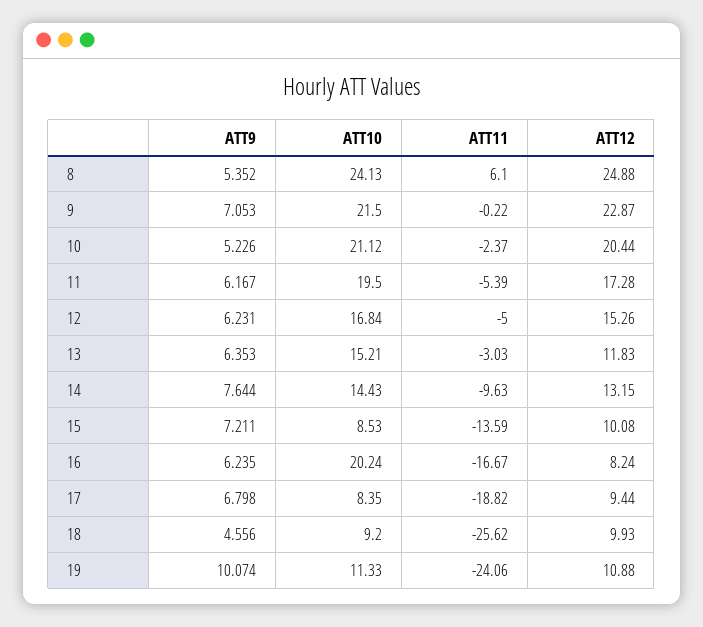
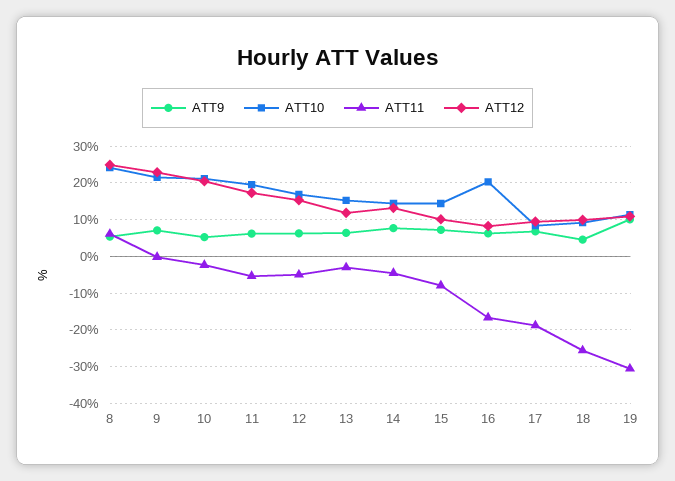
  {
    "ATT9": {
      "8": 5.352,
      "9": 7.053,
      "10": 5.226,
      "11": 6.167,
      "12": 6.231,
      "13": 6.353,
      "14": 7.644,
      "15": 7.211,
      "16": 6.235,
      "17": 6.798,
      "18": 4.556,
      "19": 10.074
    },
    "ATT10": {
      "8": 24.13,
      "9": 21.5,
      "10": 21.12,
      "11": 19.5,
      "12": 16.84,
      "13": 15.21,
      "14": 14.43,
-     "15": 8.53,
+     "15": 14,
      "16": 20.24,
      "17": 8.35,
      "18": 9.2,
      "19": 11.33
    },
    "ATT11": {
      "8": 6.1,
      "9": -0.22,
      "10": -2.37,
      "11": -5.39,
      "12": -5,
      "13": -3.03,
-     "14": -9.63,
+     "14": -4,
-     "15": -13.59,
+     "15": -8,
      "16": -16.67,
      "17": -18.82,
      "18": -25.62,
-     "19": -24.06
+     "19": -30
    },
    "ATT12": {
      "8": 24.88,
      "9": 22.87,
      "10": 20.44,
      "11": 17.28,
      "12": 15.26,
      "13": 11.83,
      "14": 13.15,
      "15": 10.08,
      "16": 8.24,
      "17": 9.44,
      "18": 9.93,
      "19": 10.88
    }
  }

